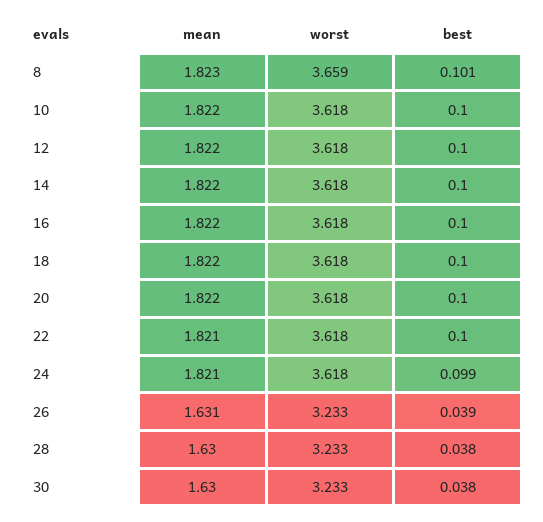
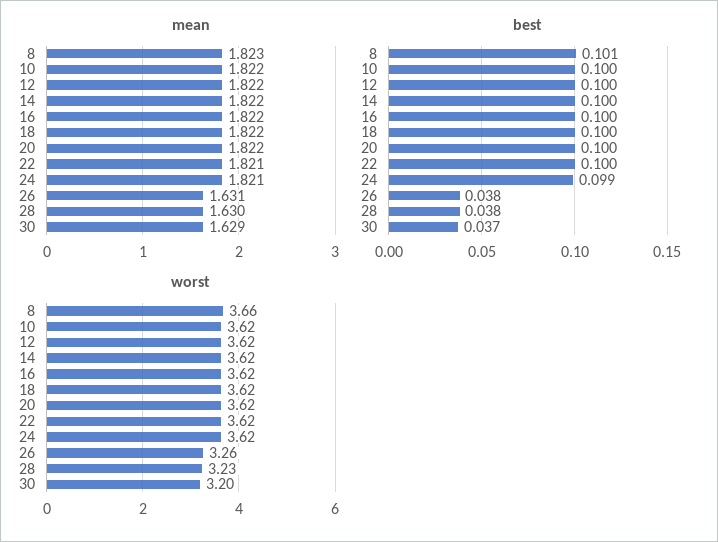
  {
    "mean": {
      "8": 1.823,
      "10": 1.822,
      "12": 1.822,
      "14": 1.822,
      "16": 1.822,
      "18": 1.822,
      "20": 1.822,
      "22": 1.821,
      "24": 1.821,
      "26": 1.631,
      "28": 1.63,
-     "30": 1.63
+     "30": 1.629
    },
    "worst": {
      "8": 3.659,
      "10": 3.618,
      "12": 3.618,
      "14": 3.618,
      "16": 3.618,
      "18": 3.618,
      "20": 3.618,
      "22": 3.618,
      "24": 3.618,
-     "26": 3.233,
+     "26": 3.26,
      "28": 3.233,
-     "30": 3.233
+     "30": 3.2
    },
    "best": {
      "8": 0.101,
      "10": 0.1,
      "12": 0.1,
      "14": 0.1,
      "16": 0.1,
      "18": 0.1,
      "20": 0.1,
      "22": 0.1,
      "24": 0.099,
-     "26": 0.039,
+     "26": 0.038,
      "28": 0.038,
-     "30": 0.038
+     "30": 0.037
    }
  }

